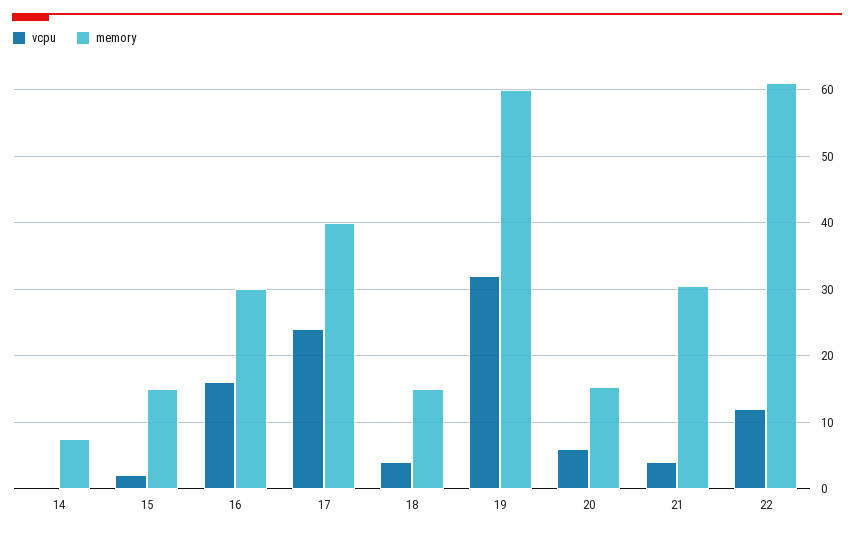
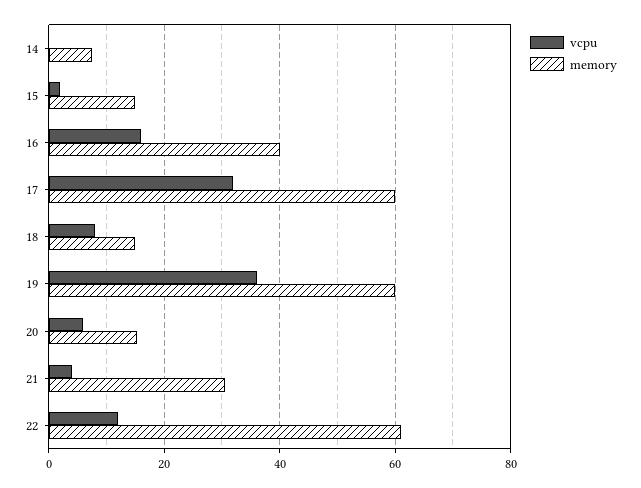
  {
    "vcpu": {
      "14": 0,
      "15": 2,
      "16": 16,
-     "17": 24,
+     "17": 32,
-     "18": 4,
+     "18": 8,
-     "19": 32,
+     "19": 36,
      "20": 6,
      "21": 4,
      "22": 12
    },
    "memory": {
      "14": 8,
      "15": 15,
-     "16": 30,
+     "16": 40,
-     "17": 40,
+     "17": 60,
      "18": 15,
      "19": 60,
      "20": 15,
      "21": 31,
      "22": 61
    }
  }

